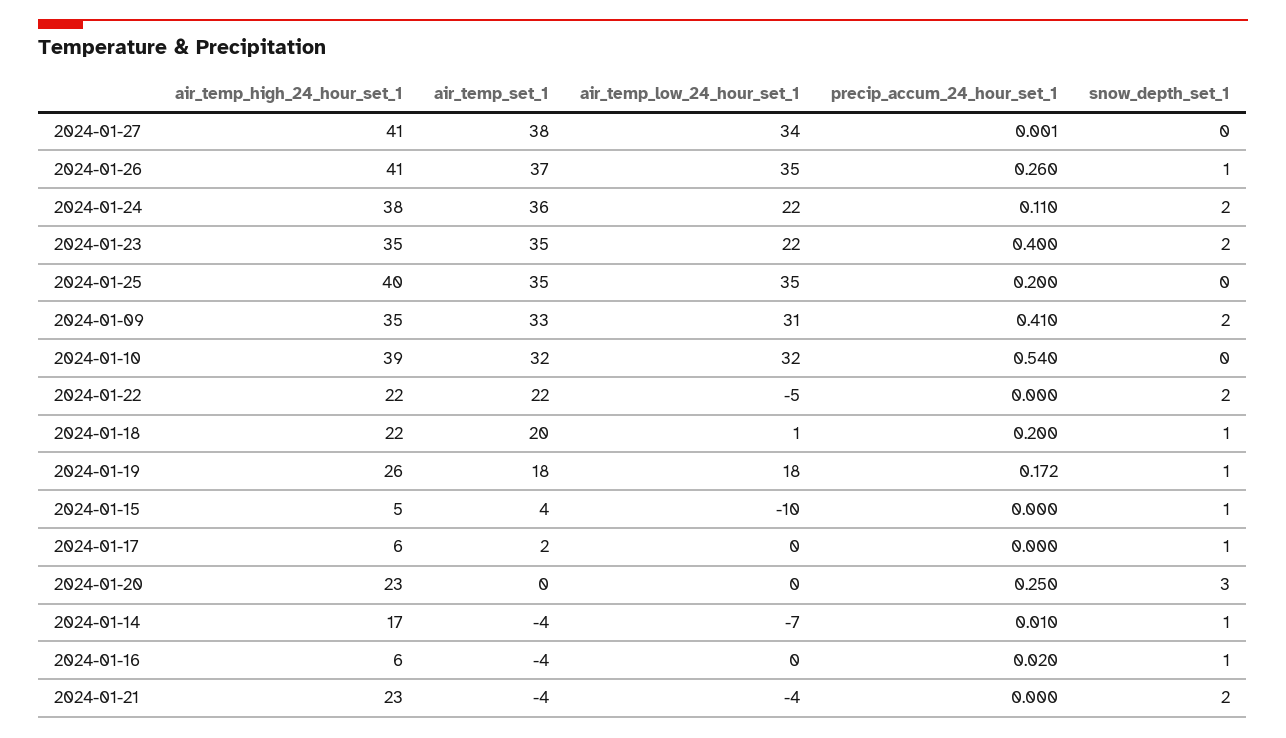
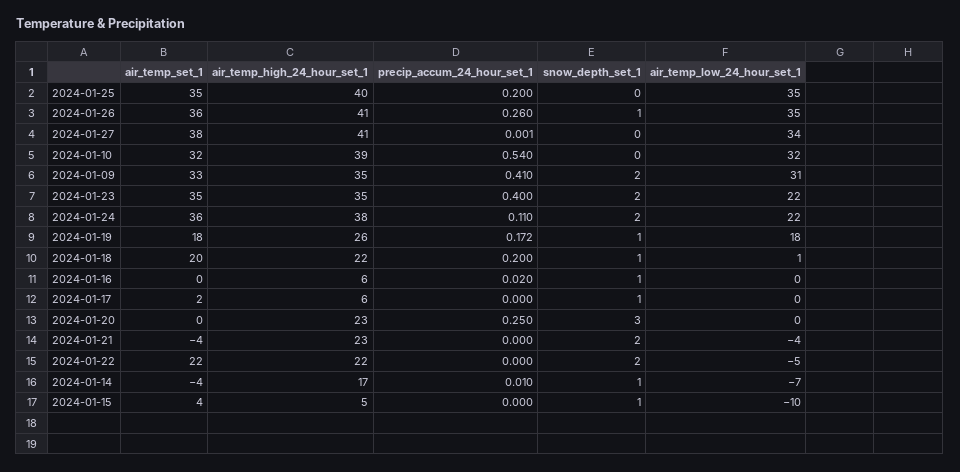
  {
    "air_temp_high_24_hour_set_1": {
      "2024-01-27": 41,
      "2024-01-26": 41,
      "2024-01-24": 38,
      "2024-01-23": 35,
      "2024-01-25": 40,
      "2024-01-09": 35,
      "2024-01-10": 39,
      "2024-01-22": 22,
      "2024-01-18": 22,
      "2024-01-19": 26,
      "2024-01-15": 5,
      "2024-01-17": 6,
      "2024-01-20": 23,
      "2024-01-14": 17,
      "2024-01-16": 6,
      "2024-01-21": 23
    },
    "air_temp_set_1": {
      "2024-01-27": 38,
-     "2024-01-26": 37,
+     "2024-01-26": 36,
      "2024-01-24": 36,
      "2024-01-23": 35,
      "2024-01-25": 35,
      "2024-01-09": 33,
      "2024-01-10": 32,
      "2024-01-22": 22,
      "2024-01-18": 20,
      "2024-01-19": 18,
      "2024-01-15": 4,
      "2024-01-17": 2,
      "2024-01-20": 0,
      "2024-01-14": -4,
-     "2024-01-16": -4,
+     "2024-01-16": 0,
      "2024-01-21": -4
    },
    "air_temp_low_24_hour_set_1": {
      "2024-01-27": 34,
      "2024-01-26": 35,
      "2024-01-24": 22,
      "2024-01-23": 22,
      "2024-01-25": 35,
      "2024-01-09": 31,
      "2024-01-10": 32,
      "2024-01-22": -5,
      "2024-01-18": 1,
      "2024-01-19": 18,
      "2024-01-15": -10,
      "2024-01-17": 0,
      "2024-01-20": 0,
      "2024-01-14": -7,
      "2024-01-16": 0,
      "2024-01-21": -4
    },
    "precip_accum_24_hour_set_1": {
      "2024-01-27": 0.001,
      "2024-01-26": 0.26,
      "2024-01-24": 0.11,
      "2024-01-23": 0.4,
      "2024-01-25": 0.2,
      "2024-01-09": 0.41,
      "2024-01-10": 0.54,
      "2024-01-22": 0,
      "2024-01-18": 0.2,
      "2024-01-19": 0.172,
      "2024-01-15": 0,
      "2024-01-17": 0,
      "2024-01-20": 0.25,
      "2024-01-14": 0.01,
      "2024-01-16": 0.02,
      "2024-01-21": 0
    },
    "snow_depth_set_1": {
      "2024-01-27": 0,
      "2024-01-26": 1,
      "2024-01-24": 2,
      "2024-01-23": 2,
      "2024-01-25": 0,
      "2024-01-09": 2,
      "2024-01-10": 0,
      "2024-01-22": 2,
      "2024-01-18": 1,
      "2024-01-19": 1,
      "2024-01-15": 1,
      "2024-01-17": 1,
      "2024-01-20": 3,
      "2024-01-14": 1,
      "2024-01-16": 1,
      "2024-01-21": 2
    }
  }

